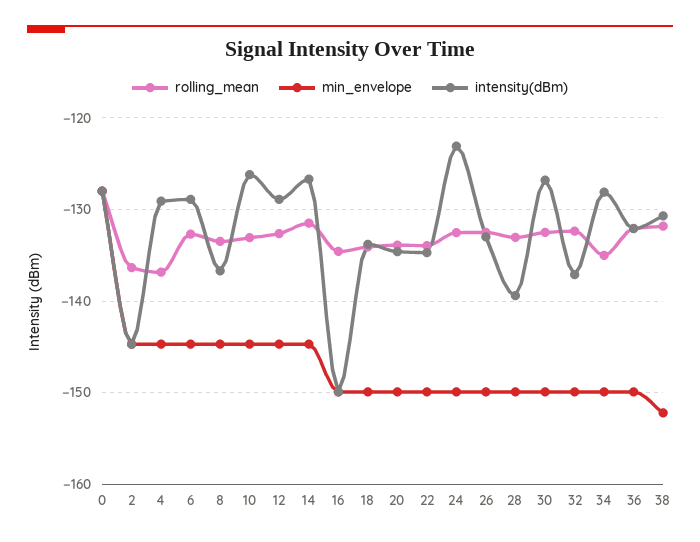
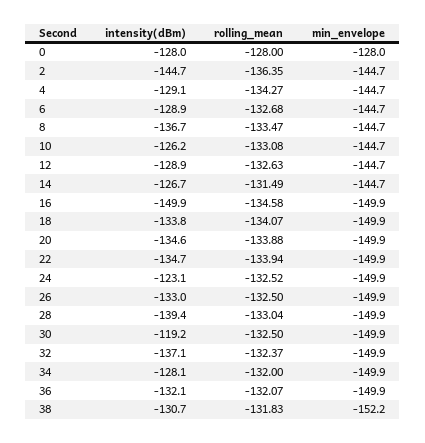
  {
    "rolling_mean": {
      "0": -128,
      "2": -136.35,
-     "4": -137,
+     "4": -134.27,
      "6": -132.68,
      "8": -133.47,
      "10": -133.08,
      "12": -132.63,
      "14": -131.49,
      "16": -134.58,
      "18": -134.07,
      "20": -133.88,
      "22": -133.94,
      "24": -132.52,
      "26": -132.5,
      "28": -133.04,
      "30": -132.5,
      "32": -132.37,
-     "34": -135,
+     "34": -132,
      "36": -132.07,
      "38": -131.83
    },
    "min_envelope": {
      "0": -128,
      "2": -144.7,
      "4": -144.7,
      "6": -144.7,
      "8": -144.7,
      "10": -144.7,
      "12": -144.7,
      "14": -144.7,
      "16": -149.9,
      "18": -149.9,
      "20": -149.9,
      "22": -149.9,
      "24": -149.9,
      "26": -149.9,
      "28": -149.9,
      "30": -149.9,
      "32": -149.9,
      "34": -149.9,
      "36": -149.9,
      "38": -152.2
    },
    "intensity(dBm)": {
      "0": -128,
      "2": -144.7,
      "4": -129.1,
      "6": -128.9,
      "8": -136.7,
      "10": -126.2,
      "12": -128.9,
      "14": -126.7,
      "16": -149.9,
      "18": -133.8,
      "20": -134.6,
      "22": -134.7,
      "24": -123.1,
      "26": -133,
      "28": -139.4,
-     "30": -127,
+     "30": -119.2,
      "32": -137.1,
      "34": -128.1,
      "36": -132.1,
      "38": -130.7
    }
  }

